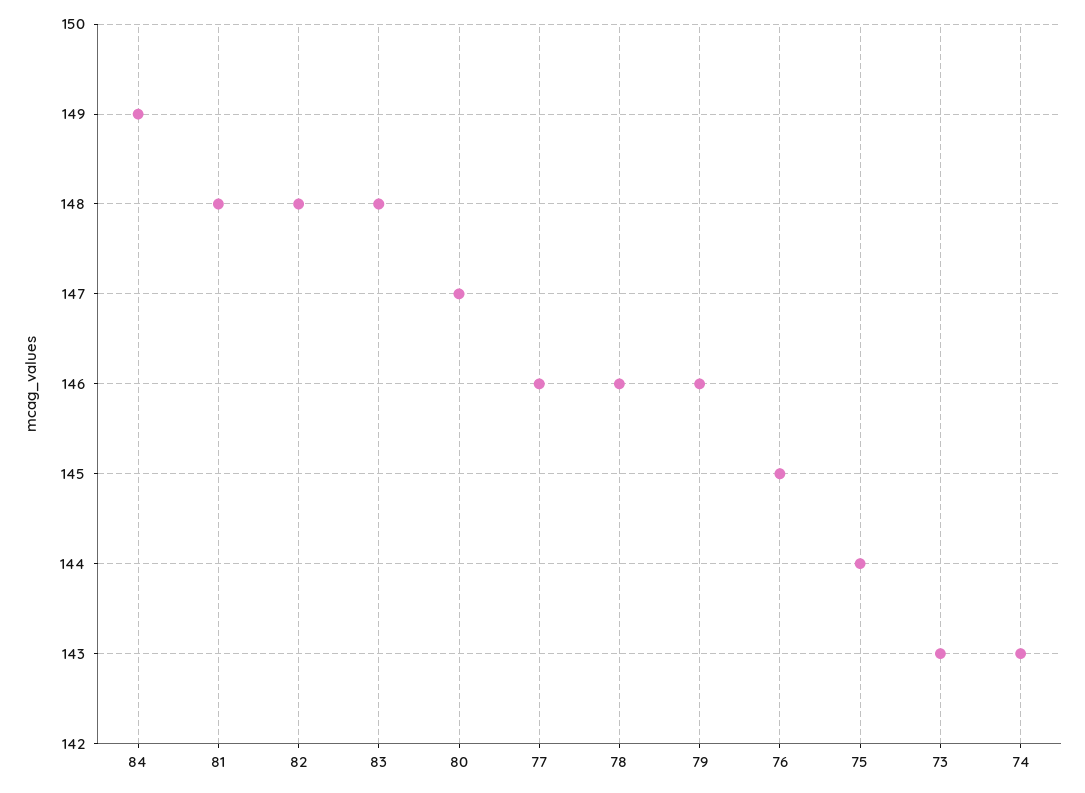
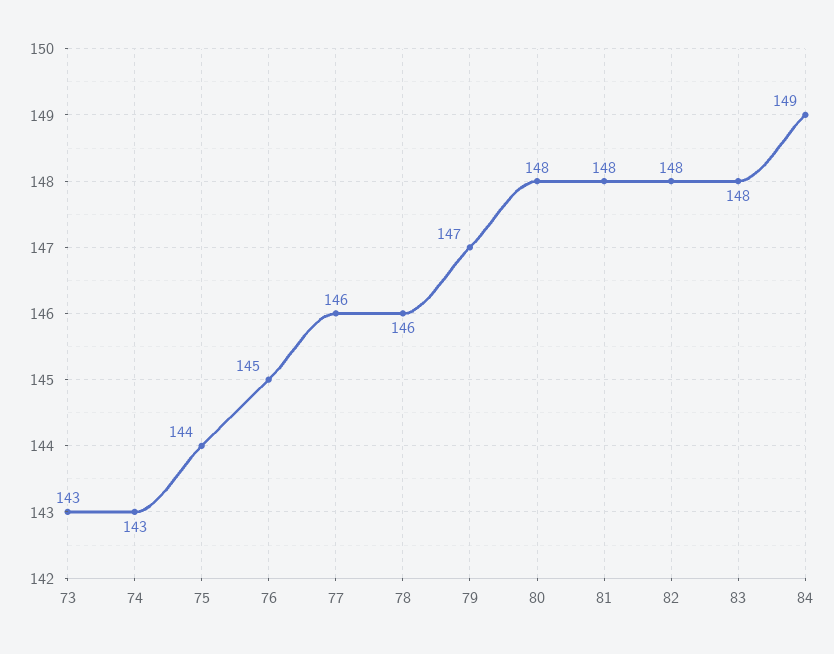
  {
    "84": 149,
    "81": 148,
    "82": 148,
    "83": 148,
-   "80": 147,
+   "80": 148,
    "77": 146,
    "78": 146,
-   "79": 146,
+   "79": 147,
    "76": 145,
    "75": 144,
    "73": 143,
    "74": 143
  }

